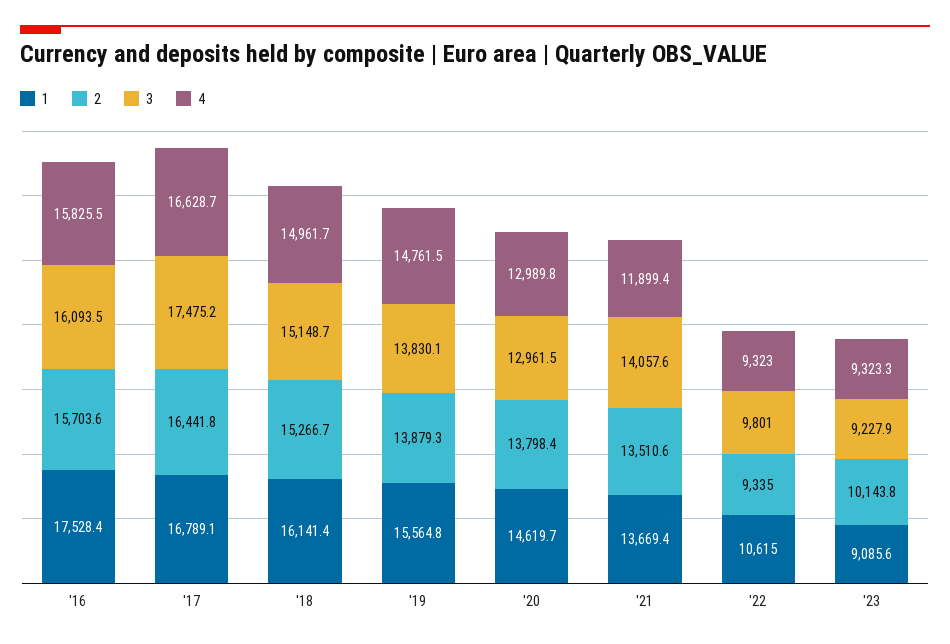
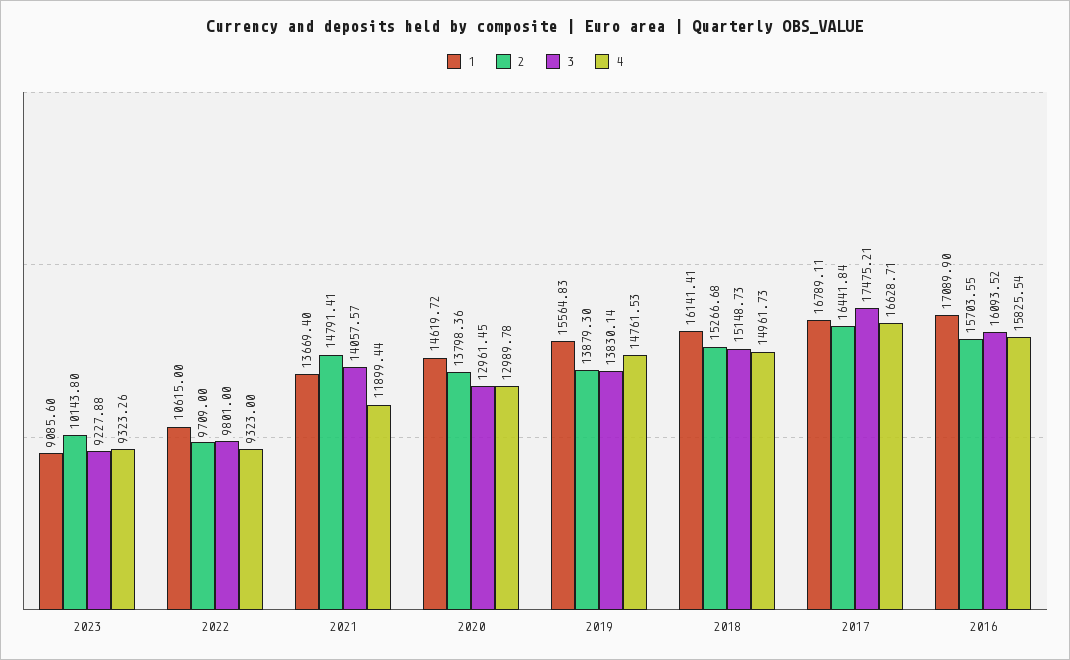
  {
    "1": {
-     "'16": 17528.4,
+     "'16": 17089.9,
      "'17": 16789.11,
      "'18": 16141.41,
      "'19": 15564.83,
      "'20": 14619.72,
      "'21": 13669.4,
      "'22": 10615,
      "'23": 9085.6
    },
    "2": {
      "'16": 15703.55,
      "'17": 16441.84,
      "'18": 15266.68,
      "'19": 13879.3,
      "'20": 13798.36,
-     "'21": 13510.6,
+     "'21": 14791.41,
-     "'22": 9335,
+     "'22": 9709,
      "'23": 10143.8
    },
    "3": {
      "'16": 16093.52,
      "'17": 17475.21,
      "'18": 15148.73,
      "'19": 13830.14,
      "'20": 12961.45,
      "'21": 14057.57,
      "'22": 9801,
      "'23": 9227.88
    },
    "4": {
      "'16": 15825.54,
      "'17": 16628.71,
      "'18": 14961.73,
      "'19": 14761.53,
      "'20": 12989.78,
      "'21": 11899.44,
      "'22": 9323,
      "'23": 9323.26
    }
  }

